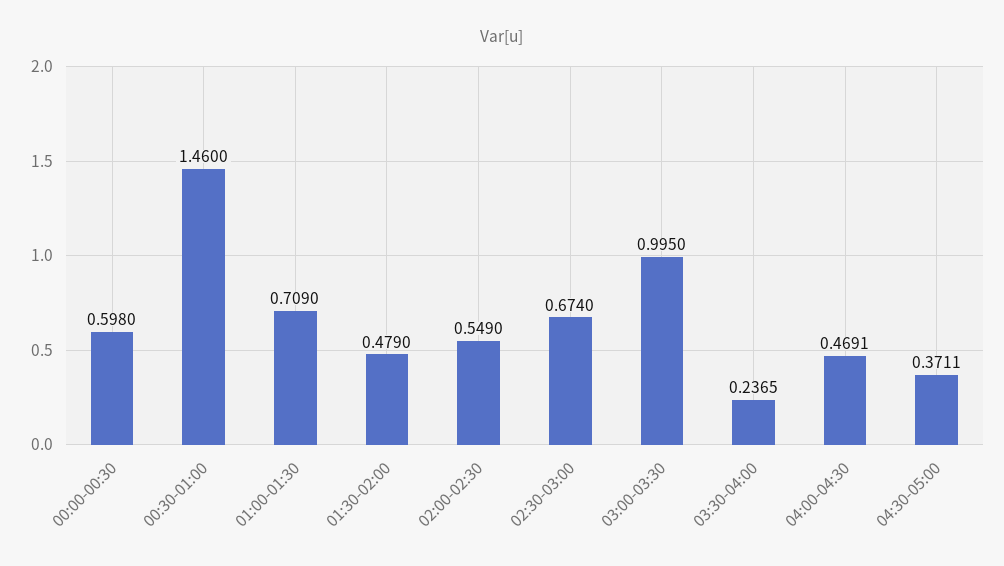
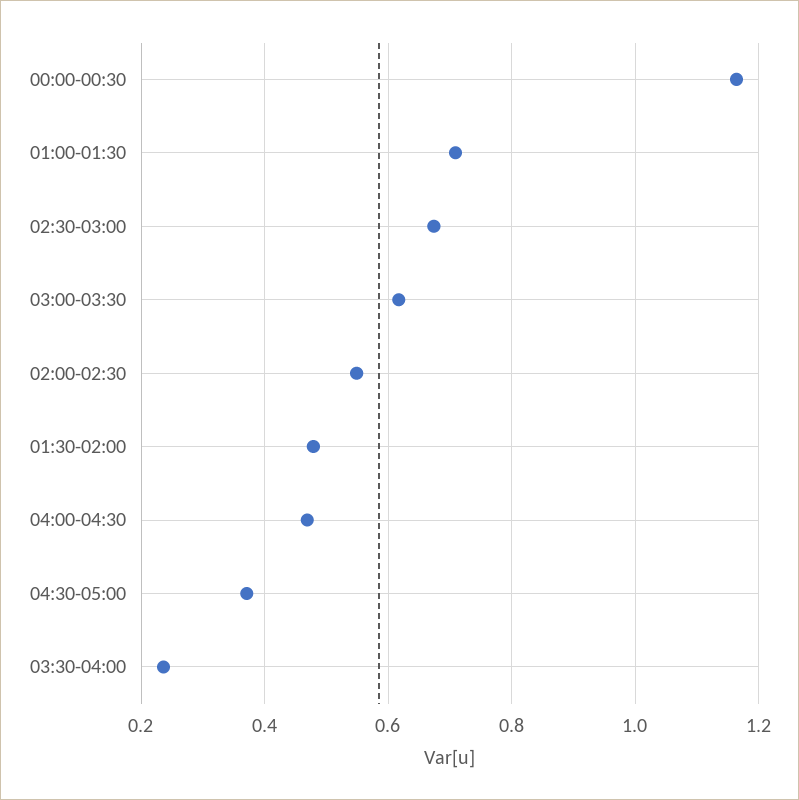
  {
-   "00:00-00:30": 0.598,
+   "00:00-00:30": 1.16,
-   "00:30-01:00": 1.46,
    "01:00-01:30": 0.709,
    "01:30-02:00": 0.479,
    "02:00-02:30": 0.549,
    "02:30-03:00": 0.674,
-   "03:00-03:30": 0.995,
+   "03:00-03:30": 0.62,
    "03:30-04:00": 0.2365,
    "04:00-04:30": 0.4691,
    "04:30-05:00": 0.3711
  }

